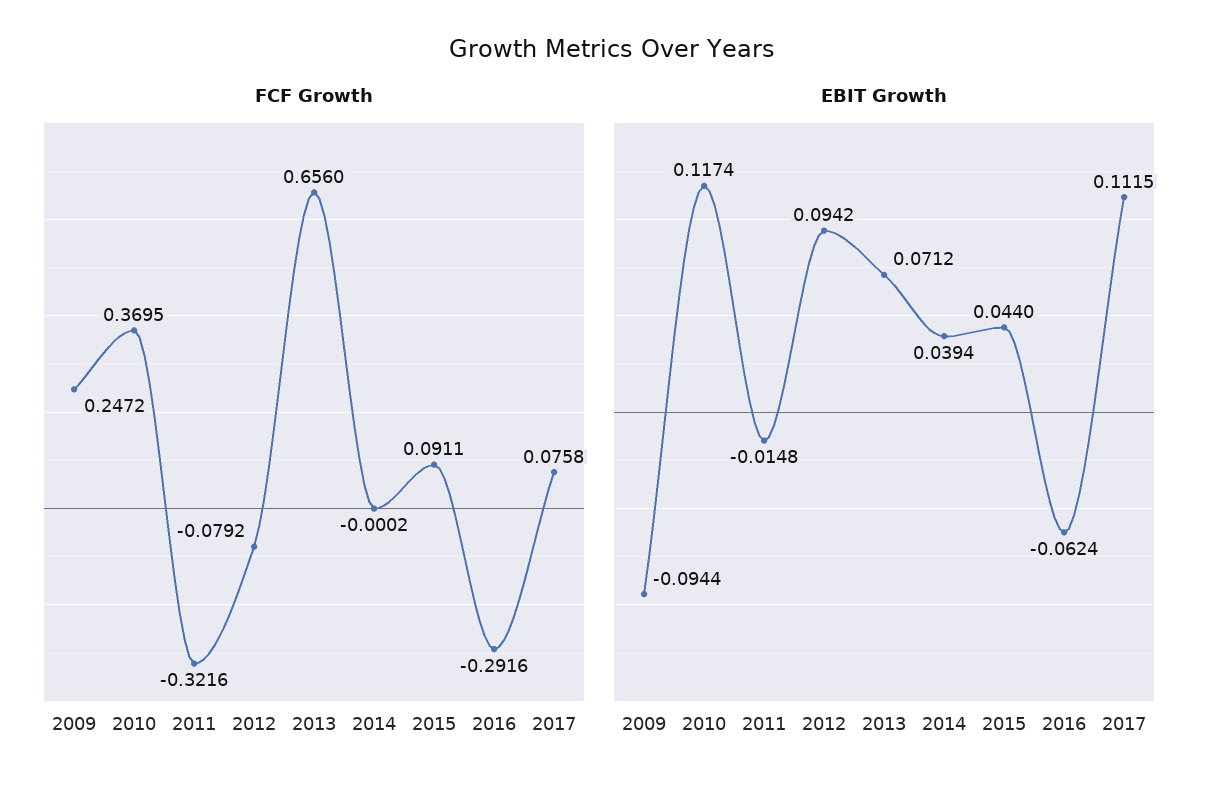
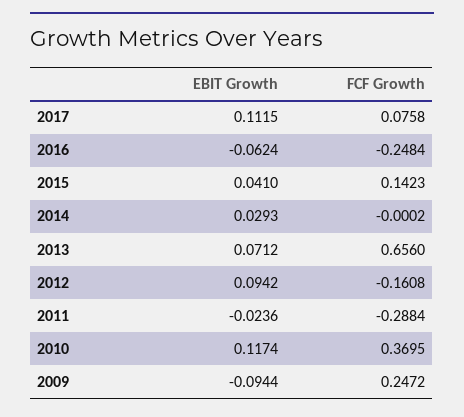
  {
    "FCF Growth": {
      "2009": 0.2472,
      "2010": 0.3695,
-     "2011": -0.3216,
+     "2011": -0.2884,
-     "2012": -0.0792,
+     "2012": -0.1608,
      "2013": 0.656,
      "2014": -0.0002,
-     "2015": 0.0911,
+     "2015": 0.1423,
-     "2016": -0.2916,
+     "2016": -0.2484,
      "2017": 0.0758
    },
    "EBIT Growth": {
      "2009": -0.0944,
      "2010": 0.1174,
-     "2011": -0.0148,
+     "2011": -0.0236,
      "2012": 0.0942,
      "2013": 0.0712,
-     "2014": 0.0394,
+     "2014": 0.0293,
-     "2015": 0.044,
+     "2015": 0.041,
      "2016": -0.0624,
      "2017": 0.1115
    }
  }

